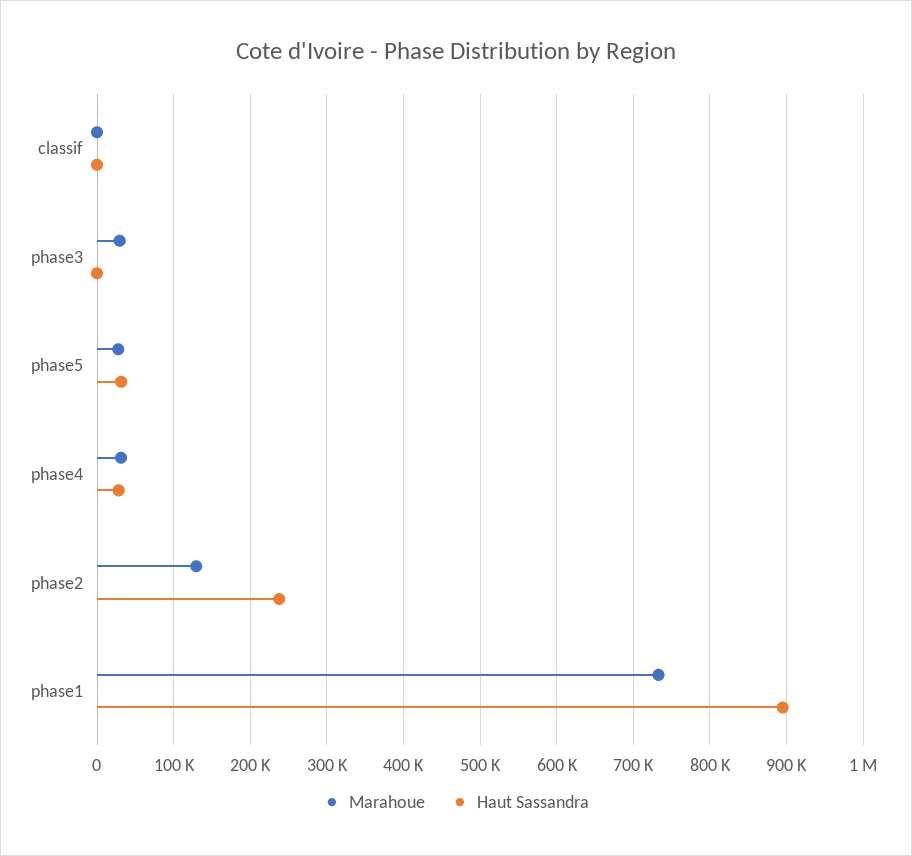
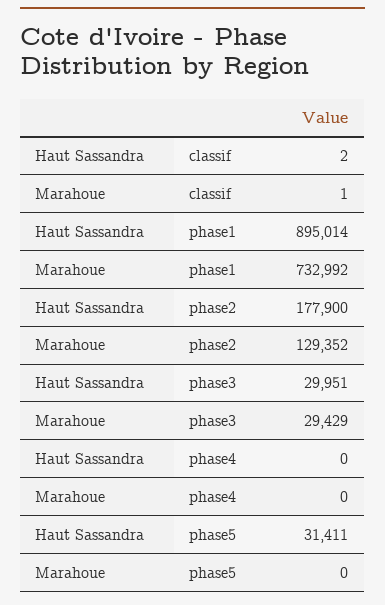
  {
    "Marahoue": {
      "classif": 1,
      "phase3": 29429,
-     "phase5": 30000,
+     "phase5": 0,
-     "phase4": 30000,
+     "phase4": 0,
      "phase2": 129352,
      "phase1": 732992
    },
    "Haut Sassandra": {
      "classif": 2,
-     "phase3": 0,
+     "phase3": 29951,
      "phase5": 31411,
-     "phase4": 30000,
+     "phase4": 0,
-     "phase2": 240000,
+     "phase2": 177900,
      "phase1": 895014
    }
  }

